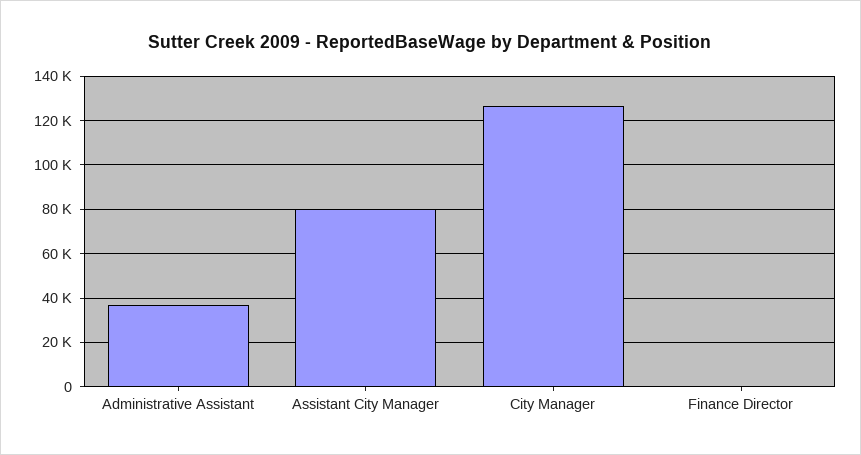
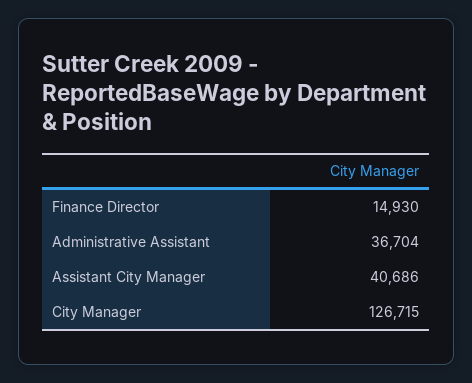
  {
    "Administrative Assistant": 36704,
-   "Assistant City Manager": 80000,
+   "Assistant City Manager": 40686,
    "City Manager": 126715,
-   "Finance Director": 0
+   "Finance Director": 14930
  }

